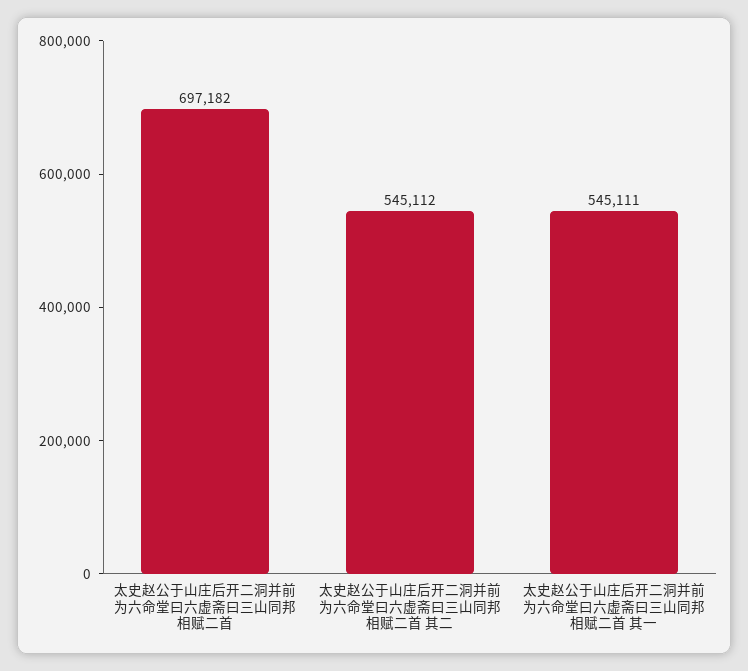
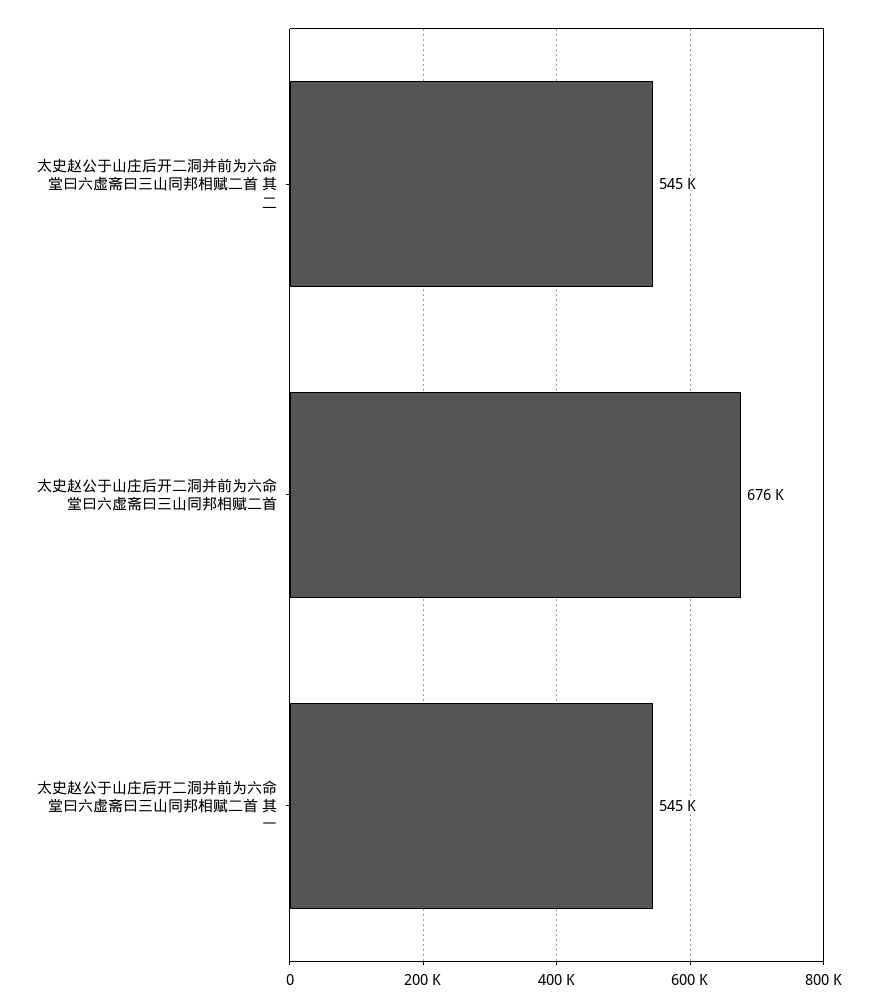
  {
-   "太史赵公于山庄后开二洞并前为六命堂曰六虚斋曰三山同邦相赋二首": 697182,
+   "太史赵公于山庄后开二洞并前为六命堂曰六虚斋曰三山同邦相赋二首": 676000,
    "太史赵公于山庄后开二洞并前为六命堂曰六虚斋曰三山同邦相赋二首 其二": 545112,
    "太史赵公于山庄后开二洞并前为六命堂曰六虚斋曰三山同邦相赋二首 其一": 545111
  }

